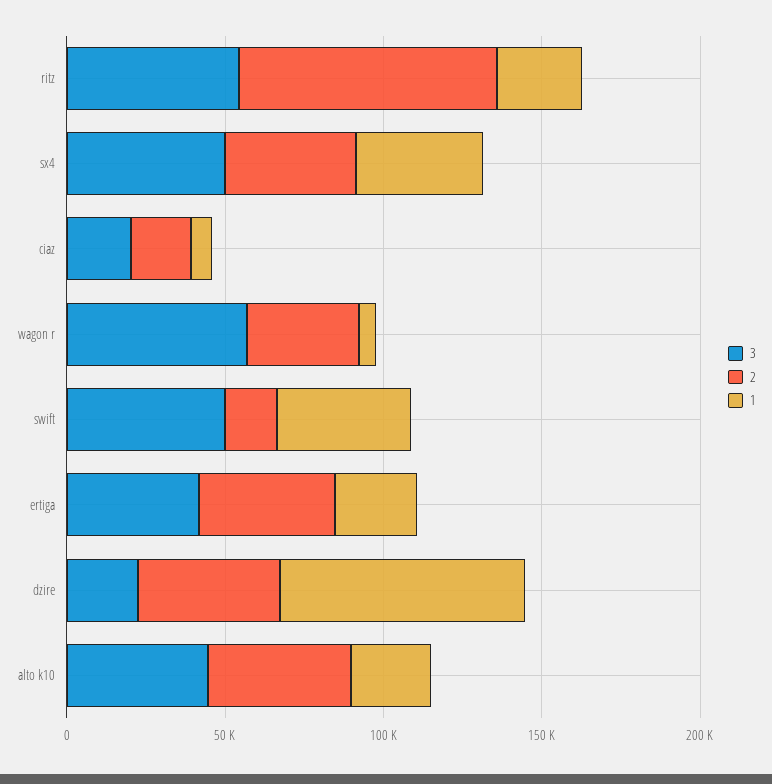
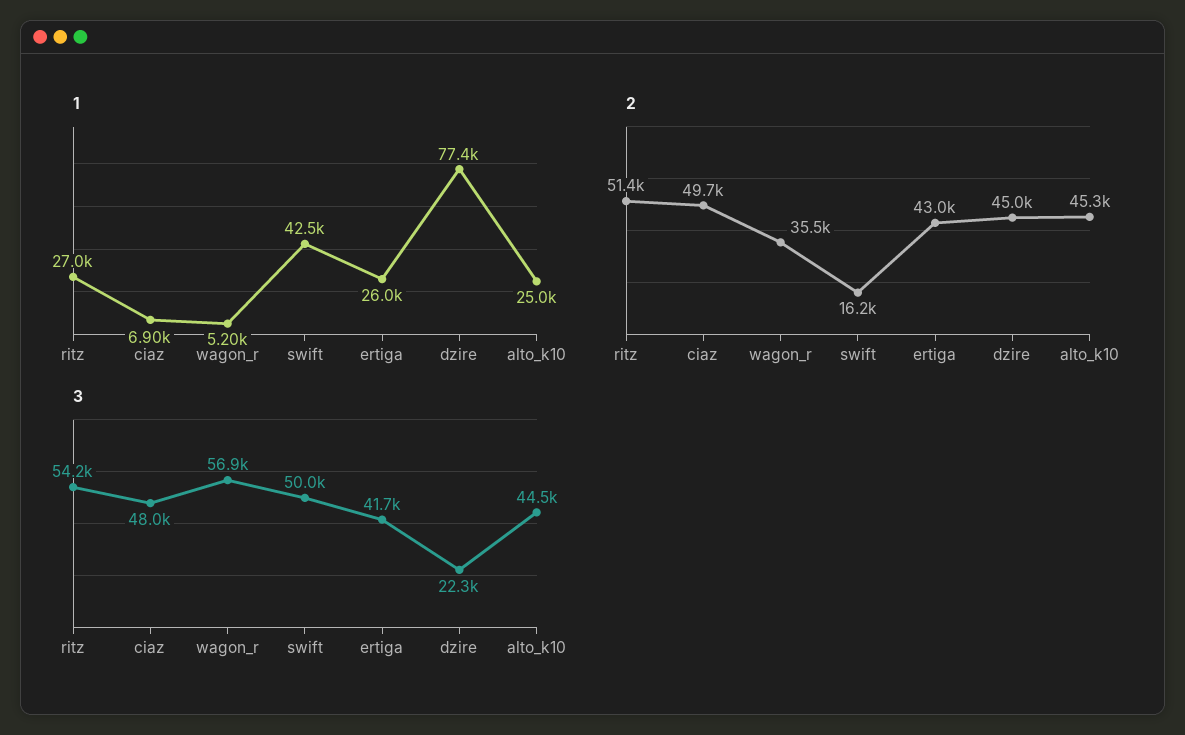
  {
    "3": {
      "ritz": 54200,
-     "sx4": 50000,
-     "ciaz": 20000,
+     "ciaz": 48000,
      "wagon r": 56900,
      "swift": 50000,
      "ertiga": 41700,
      "dzire": 22300,
      "alto k10": 44500
    },
    "2": {
-     "ritz": 80000,
+     "ritz": 51400,
-     "sx4": 40000,
-     "ciaz": 20000,
+     "ciaz": 49700,
      "wagon r": 35500,
      "swift": 16200,
      "ertiga": 43000,
      "dzire": 45000,
      "alto k10": 45300
    },
    "1": {
      "ritz": 27000,
-     "sx4": 40000,
      "ciaz": 6900,
      "wagon r": 5200,
      "swift": 42500,
      "ertiga": 26000,
      "dzire": 77400,
      "alto k10": 25000
    }
  }

